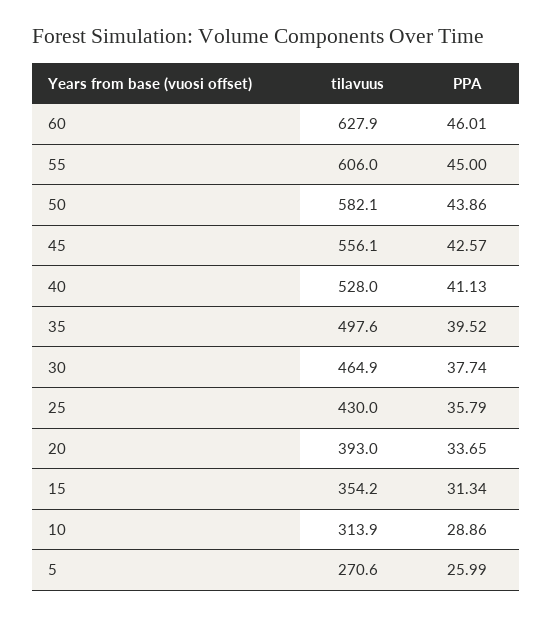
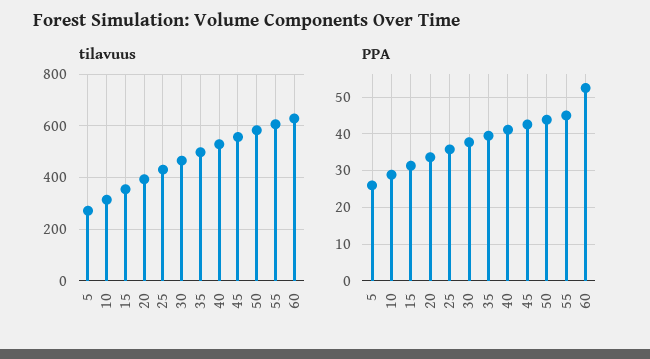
  {
    "tilavuus": {
      "60": 627.9,
      "55": 606,
      "50": 582.1,
      "45": 556.1,
      "40": 528,
      "35": 497.6,
      "30": 464.9,
      "25": 430,
      "20": 393,
      "15": 354.2,
      "10": 313.9,
      "5": 270.6
    },
    "PPA": {
-     "60": 46.01,
+     "60": 52,
      "55": 45,
      "50": 43.86,
      "45": 42.57,
      "40": 41.13,
      "35": 39.52,
      "30": 37.74,
      "25": 35.79,
      "20": 33.65,
      "15": 31.34,
      "10": 28.86,
      "5": 25.99
    }
  }

